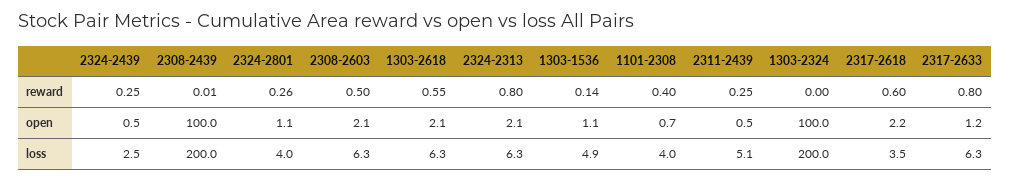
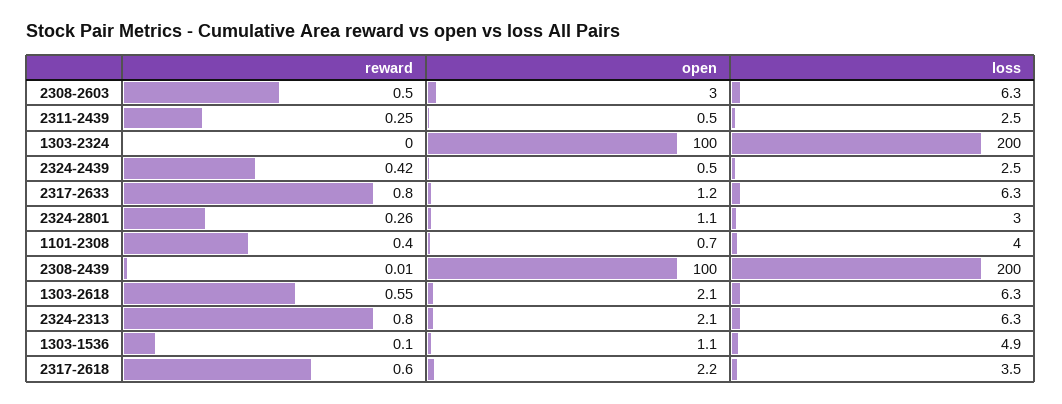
  {
    "2324-2439": {
-     "reward": 0.25,
+     "reward": 0.42,
      "open": 0.5,
      "loss": 2.5
    },
    "2308-2439": {
      "reward": 0.01,
      "open": 100,
      "loss": 200
    },
    "2324-2801": {
      "reward": 0.26,
      "open": 1.1,
-     "loss": 4
+     "loss": 3
    },
    "2308-2603": {
      "reward": 0.5,
-     "open": 2.1,
+     "open": 3,
      "loss": 6.3
    },
    "1303-2618": {
      "reward": 0.55,
      "open": 2.1,
      "loss": 6.3
    },
    "2324-2313": {
      "reward": 0.8,
      "open": 2.1,
      "loss": 6.3
    },
    "1303-1536": {
-     "reward": 0.14,
+     "reward": 0.1,
      "open": 1.1,
      "loss": 4.9
    },
    "1101-2308": {
      "reward": 0.4,
      "open": 0.7,
      "loss": 4
    },
    "2311-2439": {
      "reward": 0.25,
      "open": 0.5,
-     "loss": 5.1
+     "loss": 2.5
    },
    "1303-2324": {
      "reward": 0,
      "open": 100,
      "loss": 200
    },
    "2317-2618": {
      "reward": 0.6,
      "open": 2.2,
      "loss": 3.5
    },
    "2317-2633": {
      "reward": 0.8,
      "open": 1.2,
      "loss": 6.3
    }
  }

